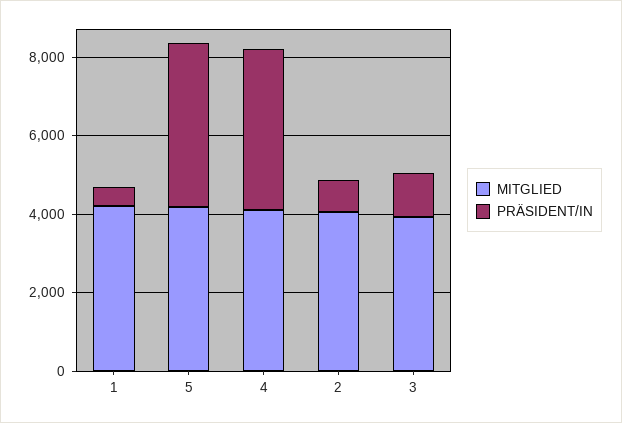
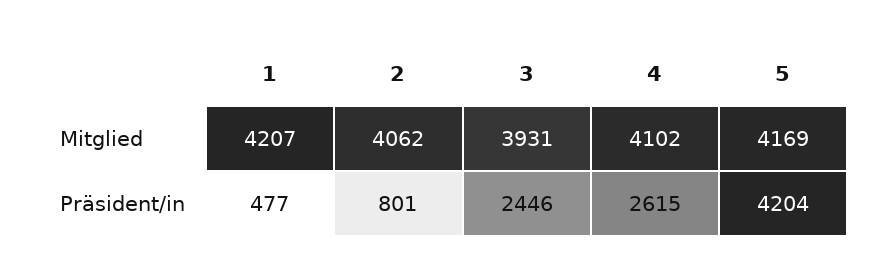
  {
    "MITGLIED": {
      "1": 4207,
      "5": 4169,
      "4": 4102,
      "2": 4062,
      "3": 3931
    },
    "PRÄSIDENT/IN": {
      "1": 477,
      "5": 4204,
-     "4": 4000,
+     "4": 2615,
      "2": 801,
-     "3": 1000
+     "3": 2446
    }
  }

